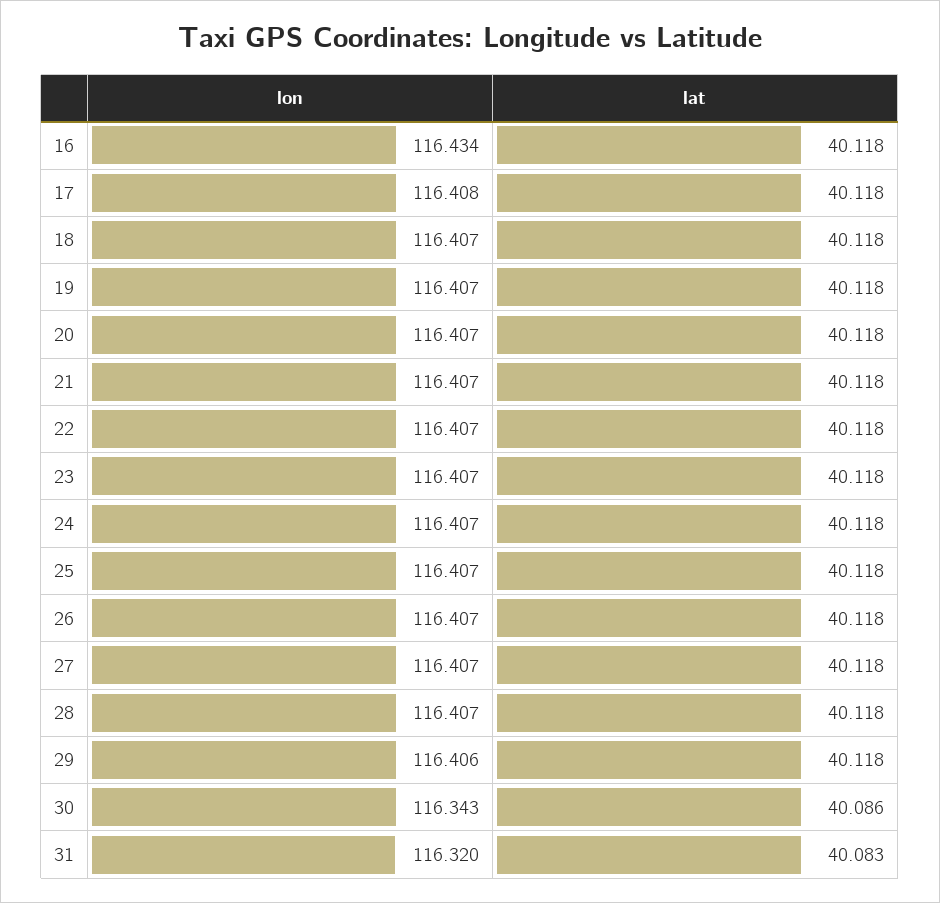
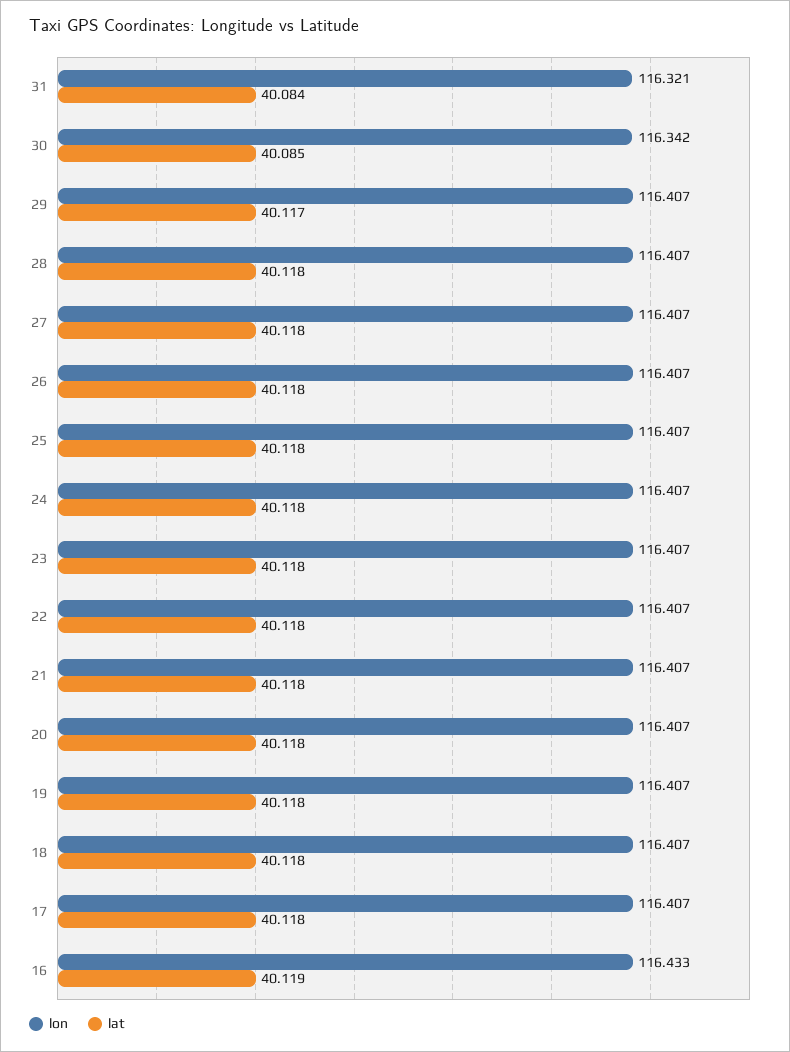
  {
    "lon": {
-     "16": 116.434,
+     "16": 116.433,
-     "17": 116.408,
+     "17": 116.407,
      "18": 116.407,
      "19": 116.407,
      "20": 116.407,
      "21": 116.407,
      "22": 116.407,
      "23": 116.407,
      "24": 116.407,
      "25": 116.407,
      "26": 116.407,
      "27": 116.407,
      "28": 116.407,
-     "29": 116.406,
+     "29": 116.407,
-     "30": 116.343,
+     "30": 116.342,
-     "31": 116.32
+     "31": 116.321
    },
    "lat": {
-     "16": 40.118,
+     "16": 40.119,
      "17": 40.118,
      "18": 40.118,
      "19": 40.118,
      "20": 40.118,
      "21": 40.118,
      "22": 40.118,
      "23": 40.118,
      "24": 40.118,
      "25": 40.118,
      "26": 40.118,
      "27": 40.118,
      "28": 40.118,
-     "29": 40.118,
+     "29": 40.117,
-     "30": 40.086,
+     "30": 40.085,
-     "31": 40.083
+     "31": 40.084
    }
  }

